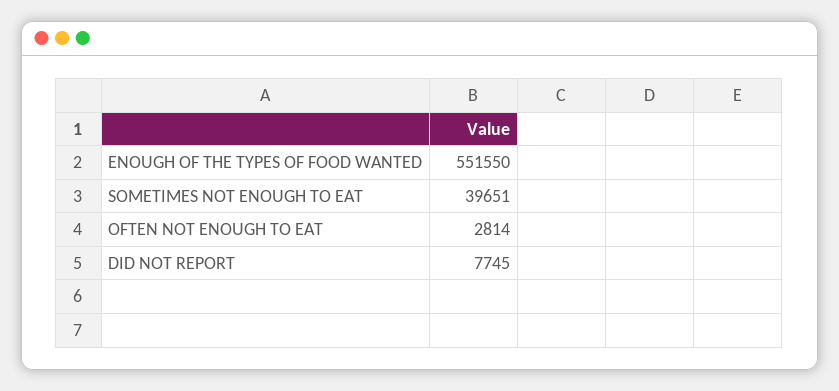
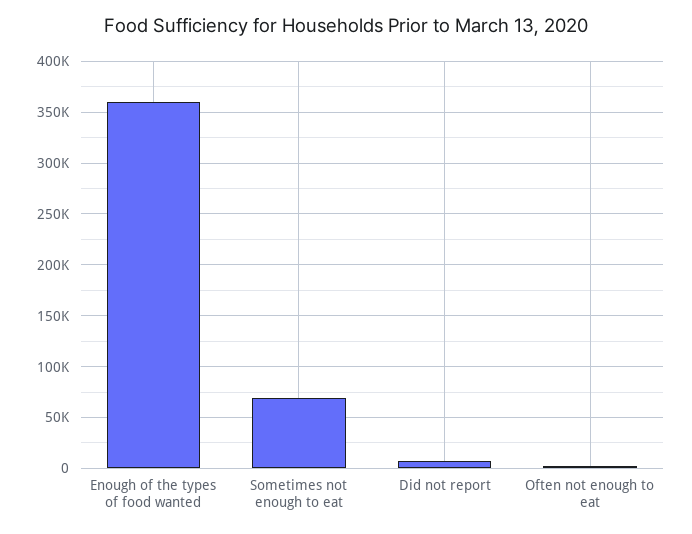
  {
-   "ENOUGH OF THE TYPES OF FOOD WANTED": 551550,
+   "ENOUGH OF THE TYPES OF FOOD WANTED": 360000,
-   "SOMETIMES NOT ENOUGH TO EAT": 39651,
+   "SOMETIMES NOT ENOUGH TO EAT": 70000,
    "OFTEN NOT ENOUGH TO EAT": 2814,
    "DID NOT REPORT": 7745
  }

